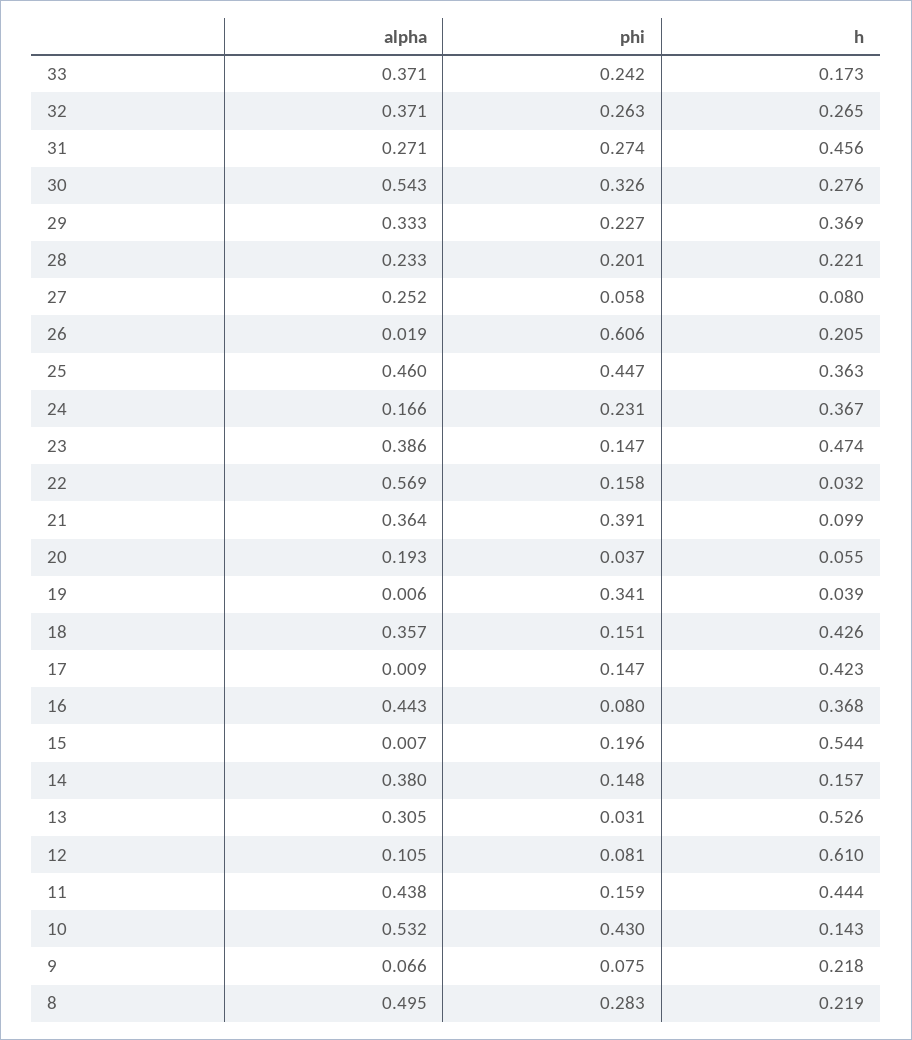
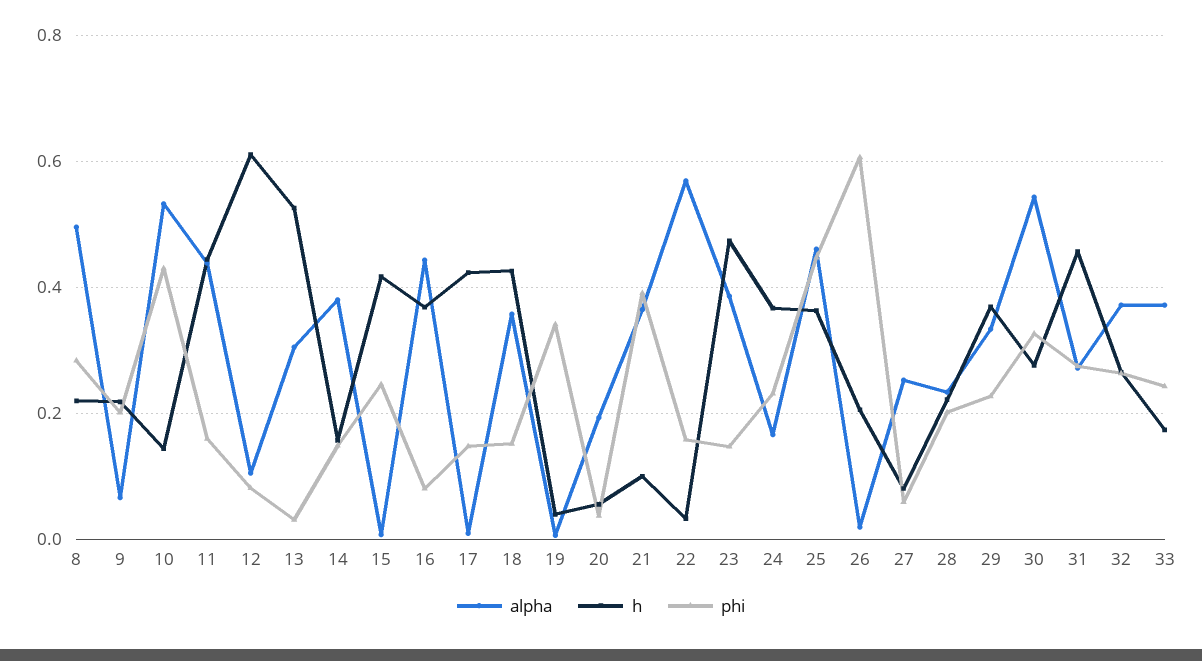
  {
    "alpha": {
      "33": 0.371,
      "32": 0.371,
      "31": 0.271,
      "30": 0.543,
      "29": 0.333,
      "28": 0.233,
      "27": 0.252,
      "26": 0.019,
      "25": 0.46,
      "24": 0.166,
      "23": 0.386,
      "22": 0.569,
      "21": 0.364,
      "20": 0.193,
      "19": 0.006,
      "18": 0.357,
      "17": 0.009,
      "16": 0.443,
      "15": 0.007,
      "14": 0.38,
      "13": 0.305,
      "12": 0.105,
      "11": 0.438,
      "10": 0.532,
      "9": 0.066,
      "8": 0.495
    },
    "phi": {
      "33": 0.242,
      "32": 0.263,
      "31": 0.274,
      "30": 0.326,
      "29": 0.227,
      "28": 0.201,
      "27": 0.058,
      "26": 0.606,
      "25": 0.447,
      "24": 0.231,
      "23": 0.147,
      "22": 0.158,
      "21": 0.391,
      "20": 0.037,
      "19": 0.341,
      "18": 0.151,
      "17": 0.147,
      "16": 0.08,
-     "15": 0.196,
+     "15": 0.24,
      "14": 0.148,
      "13": 0.031,
      "12": 0.081,
      "11": 0.159,
      "10": 0.43,
-     "9": 0.075,
+     "9": 0.2,
      "8": 0.283
    },
    "h": {
      "33": 0.173,
      "32": 0.265,
      "31": 0.456,
      "30": 0.276,
      "29": 0.369,
      "28": 0.221,
      "27": 0.08,
      "26": 0.205,
      "25": 0.363,
      "24": 0.367,
      "23": 0.474,
      "22": 0.032,
      "21": 0.099,
      "20": 0.055,
      "19": 0.039,
      "18": 0.426,
      "17": 0.423,
      "16": 0.368,
-     "15": 0.544,
+     "15": 0.42,
      "14": 0.157,
      "13": 0.526,
      "12": 0.61,
      "11": 0.444,
      "10": 0.143,
      "9": 0.218,
      "8": 0.219
    }
  }

